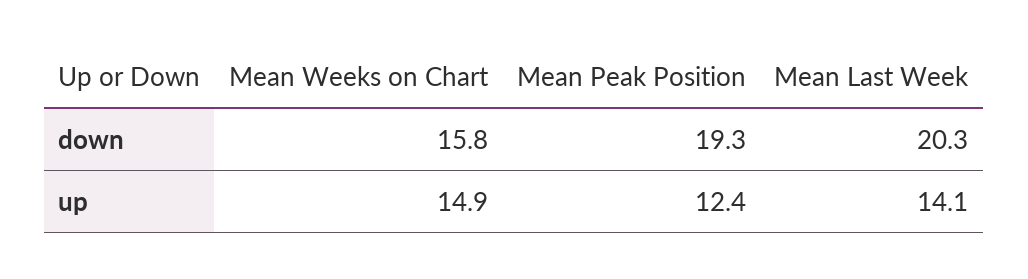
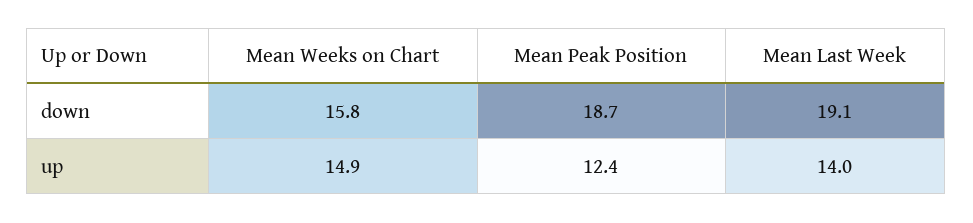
  {
    "Mean Weeks on Chart": {
      "down": 15.8,
      "up": 14.9
    },
    "Mean Peak Position": {
-     "down": 19.3,
+     "down": 18.7,
      "up": 12.4
    },
    "Mean Last Week": {
-     "down": 20.3,
+     "down": 19.1,
-     "up": 14.1
+     "up": 14
    }
  }

